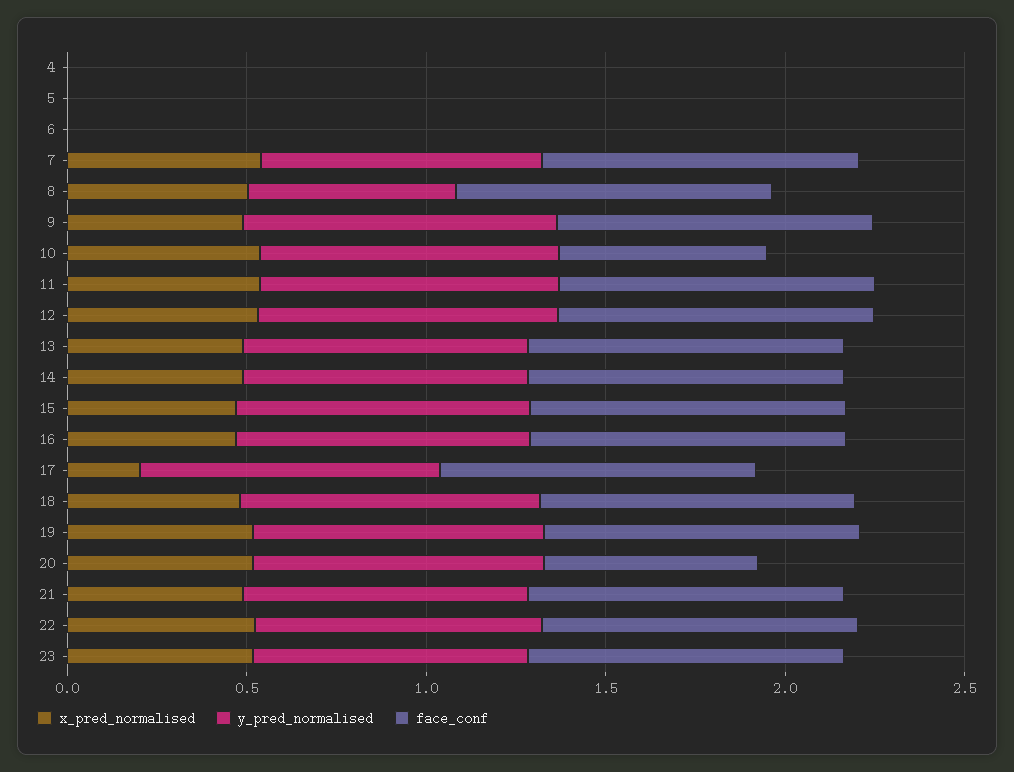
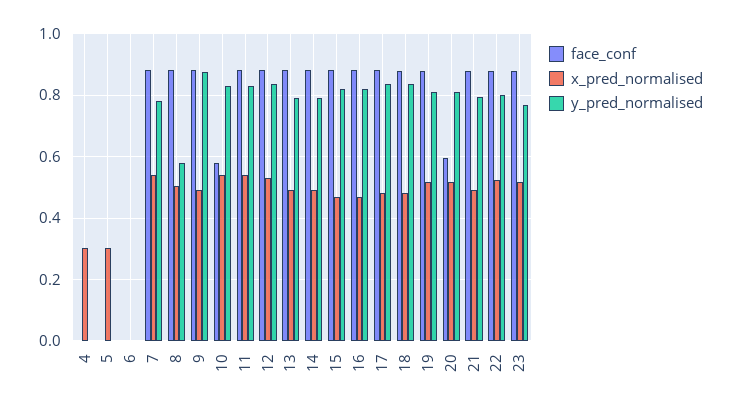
  {
    "x_pred_normalised": {
-     "4": 0,
+     "4": 0.3,
-     "5": 0,
+     "5": 0.3,
      "6": 0,
      "7": 0.54,
      "8": 0.5,
      "9": 0.48,
      "10": 0.54,
      "11": 0.54,
      "12": 0.54,
      "13": 0.5,
      "14": 0.5,
      "15": 0.48,
      "16": 0.48,
-     "17": 0.2,
+     "17": 0.48,
      "18": 0.48,
      "19": 0.52,
      "20": 0.52,
      "21": 0.48,
      "22": 0.52,
      "23": 0.52
    },
    "y_pred_normalised": {
      "4": 0,
      "5": 0,
      "6": 0,
      "7": 0.78,
      "8": 0.58,
      "9": 0.88,
      "10": 0.84,
      "11": 0.84,
      "12": 0.84,
      "13": 0.8,
      "14": 0.8,
      "15": 0.82,
      "16": 0.82,
      "17": 0.84,
      "18": 0.84,
      "19": 0.82,
      "20": 0.82,
      "21": 0.8,
      "22": 0.8,
      "23": 0.76
    },
    "face_conf": {
      "4": 0,
      "5": 0,
      "6": 0,
      "7": 0.88,
      "8": 0.88,
      "9": 0.88,
      "10": 0.58,
      "11": 0.88,
      "12": 0.88,
      "13": 0.88,
      "14": 0.88,
      "15": 0.88,
      "16": 0.88,
      "17": 0.88,
      "18": 0.88,
      "19": 0.88,
      "20": 0.6,
      "21": 0.88,
      "22": 0.88,
      "23": 0.88
    }
  }

